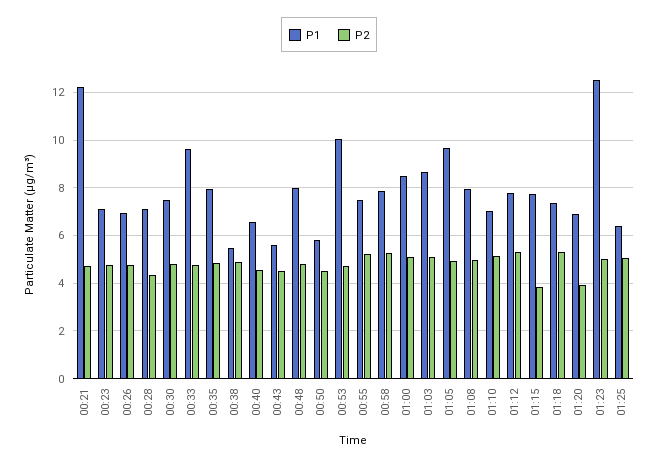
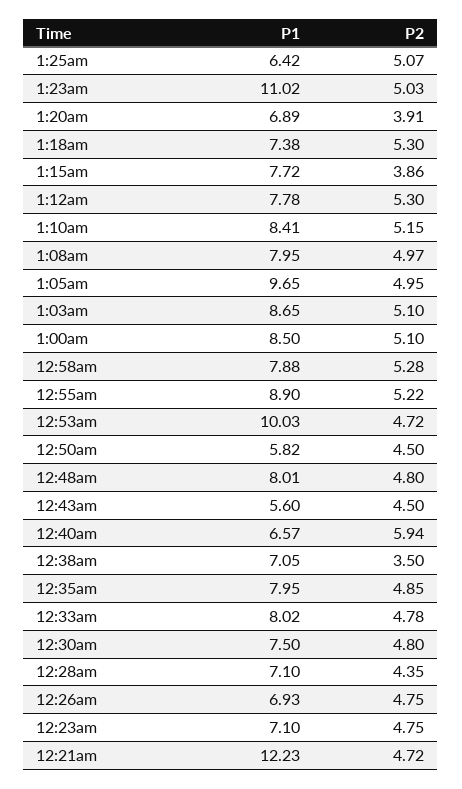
  {
    "P1": {
      "00:21": 12.23,
      "00:23": 7.1,
      "00:26": 6.93,
      "00:28": 7.1,
      "00:30": 7.5,
-     "00:33": 9.5,
+     "00:33": 8.02,
      "00:35": 7.95,
-     "00:38": 5.5,
+     "00:38": 7.05,
      "00:40": 6.57,
      "00:43": 5.6,
      "00:48": 8.01,
      "00:50": 5.82,
      "00:53": 10.03,
-     "00:55": 7.5,
+     "00:55": 8.9,
      "00:58": 7.88,
      "01:00": 8.5,
      "01:03": 8.65,
      "01:05": 9.65,
      "01:08": 7.95,
-     "01:10": 7,
+     "01:10": 8.41,
      "01:12": 7.78,
      "01:15": 7.72,
      "01:18": 7.38,
      "01:20": 6.89,
-     "01:23": 12.5,
+     "01:23": 11.02,
      "01:25": 6.42
    },
    "P2": {
      "00:21": 4.72,
      "00:23": 4.75,
      "00:26": 4.75,
      "00:28": 4.35,
      "00:30": 4.8,
      "00:33": 4.78,
      "00:35": 4.85,
-     "00:38": 5,
+     "00:38": 3.5,
-     "00:40": 4.5,
+     "00:40": 5.94,
      "00:43": 4.5,
      "00:48": 4.8,
      "00:50": 4.5,
      "00:53": 4.72,
      "00:55": 5.22,
      "00:58": 5.28,
      "01:00": 5.1,
      "01:03": 5.1,
      "01:05": 4.95,
      "01:08": 4.97,
      "01:10": 5.15,
      "01:12": 5.3,
      "01:15": 3.86,
      "01:18": 5.3,
      "01:20": 3.91,
      "01:23": 5.03,
      "01:25": 5.07
    }
  }

